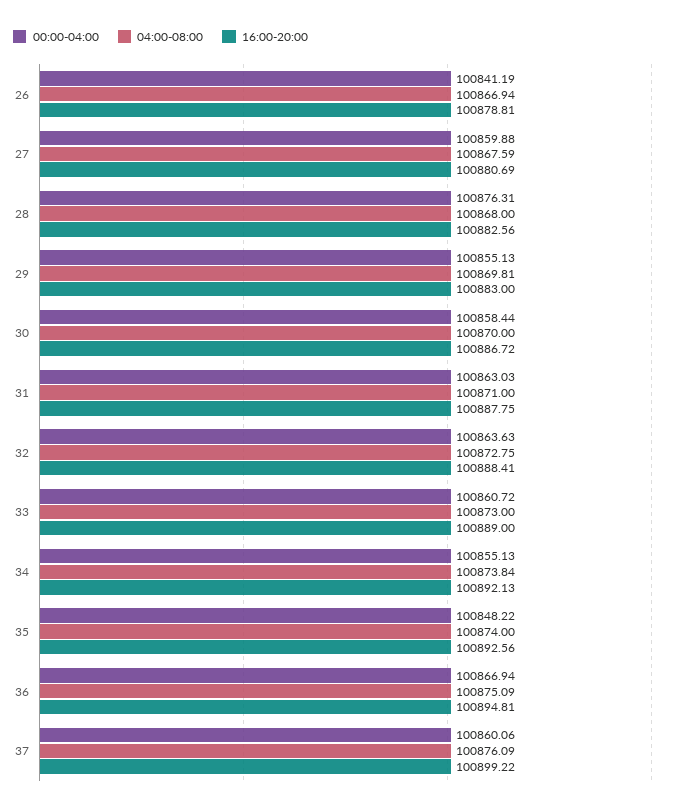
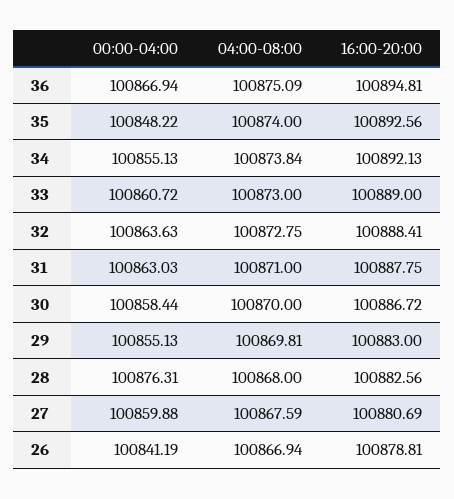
  {
    "00:00-04:00": {
      "26": 100841.19,
      "27": 100859.88,
      "28": 100876.31,
      "29": 100855.13,
      "30": 100858.44,
      "31": 100863.03,
      "32": 100863.63,
      "33": 100860.72,
      "34": 100855.13,
      "35": 100848.22,
-     "36": 100866.94,
+     "36": 100866.94
-     "37": 100860.06
    },
    "04:00-08:00": {
      "26": 100866.94,
      "27": 100867.59,
      "28": 100868,
      "29": 100869.81,
      "30": 100870,
      "31": 100871,
      "32": 100872.75,
      "33": 100873,
      "34": 100873.84,
      "35": 100874,
-     "36": 100875.09,
+     "36": 100875.09
-     "37": 100876.09
    },
    "16:00-20:00": {
      "26": 100878.81,
      "27": 100880.69,
      "28": 100882.56,
      "29": 100883,
      "30": 100886.72,
      "31": 100887.75,
      "32": 100888.41,
      "33": 100889,
      "34": 100892.13,
      "35": 100892.56,
-     "36": 100894.81,
+     "36": 100894.81
-     "37": 100899.22
    }
  }

